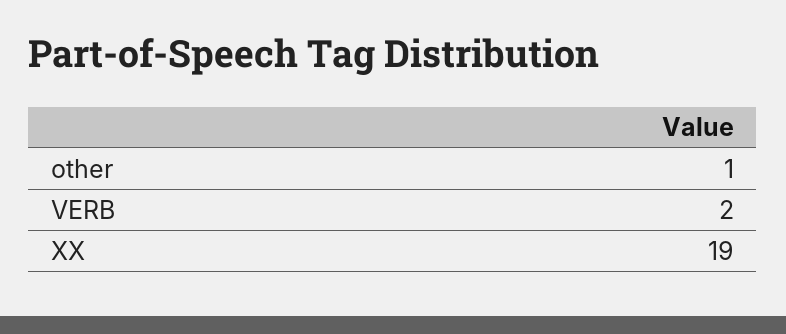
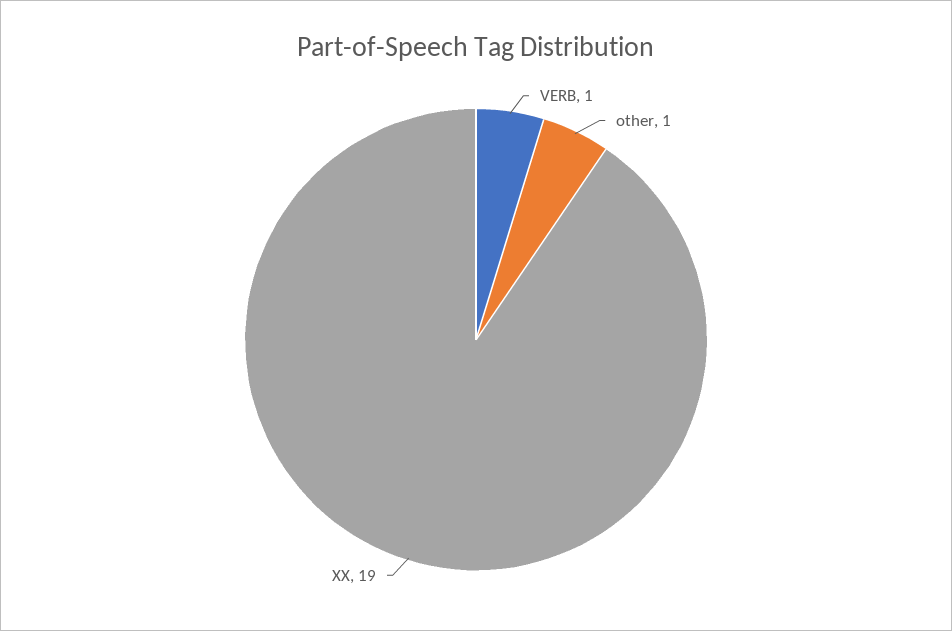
  {
    "other": 1,
-   "VERB": 2,
+   "VERB": 1,
    "XX": 19
  }

